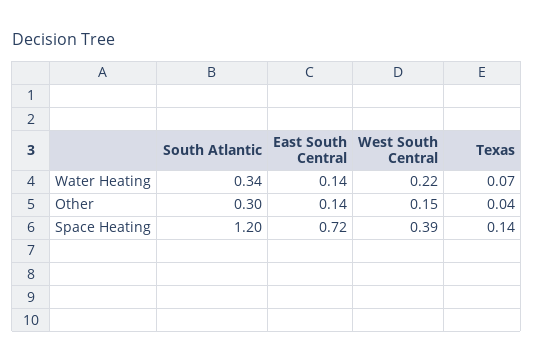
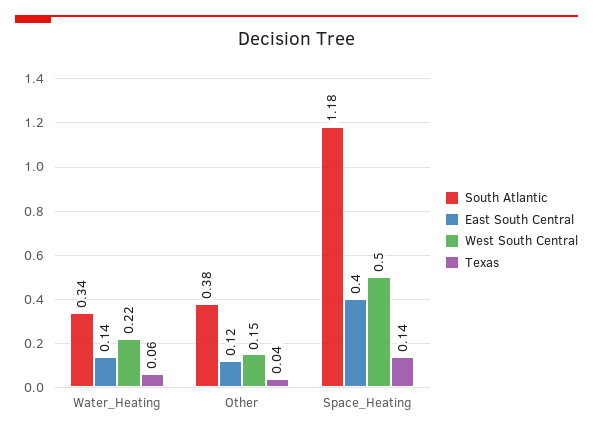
  {
    "South Atlantic": {
      "Water Heating": 0.34,
-     "Other": 0.3,
+     "Other": 0.38,
-     "Space Heating": 1.2
+     "Space Heating": 1.18
    },
    "East South Central": {
      "Water Heating": 0.14,
-     "Other": 0.14,
+     "Other": 0.12,
-     "Space Heating": 0.72
+     "Space Heating": 0.4
    },
    "West South Central": {
      "Water Heating": 0.22,
      "Other": 0.15,
-     "Space Heating": 0.39
+     "Space Heating": 0.5
    },
    "Texas": {
-     "Water Heating": 0.07,
+     "Water Heating": 0.06,
      "Other": 0.04,
      "Space Heating": 0.14
    }
  }

